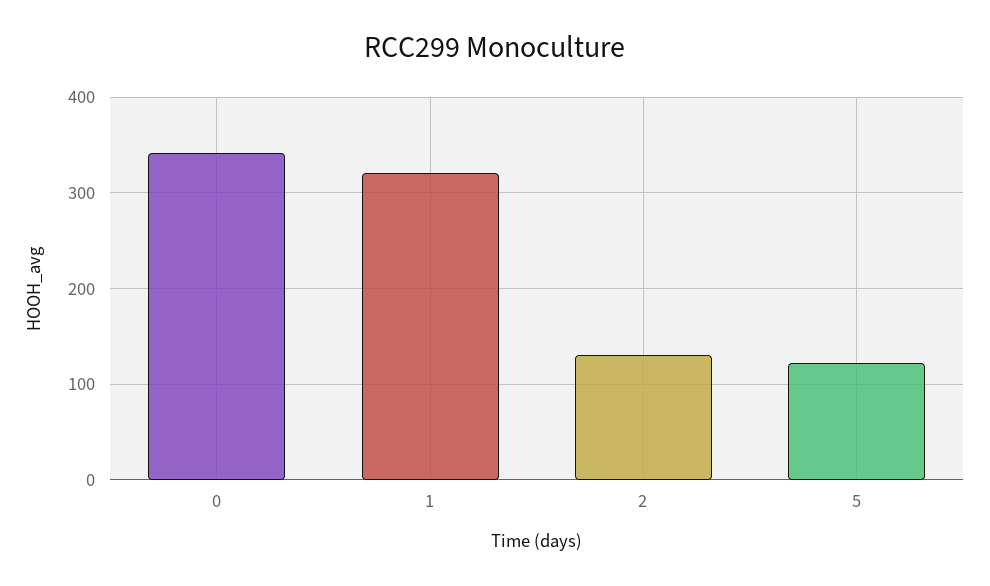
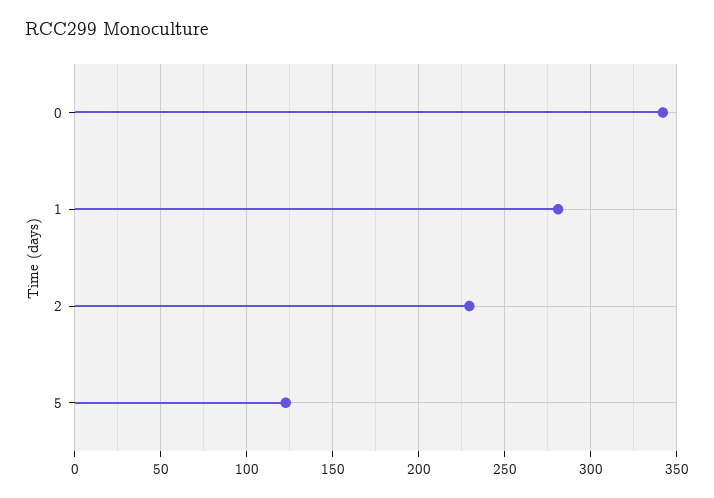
  {
    "0": 340,
-   "1": 320,
+   "1": 280,
-   "2": 130,
+   "2": 230,
    "5": 125
  }

